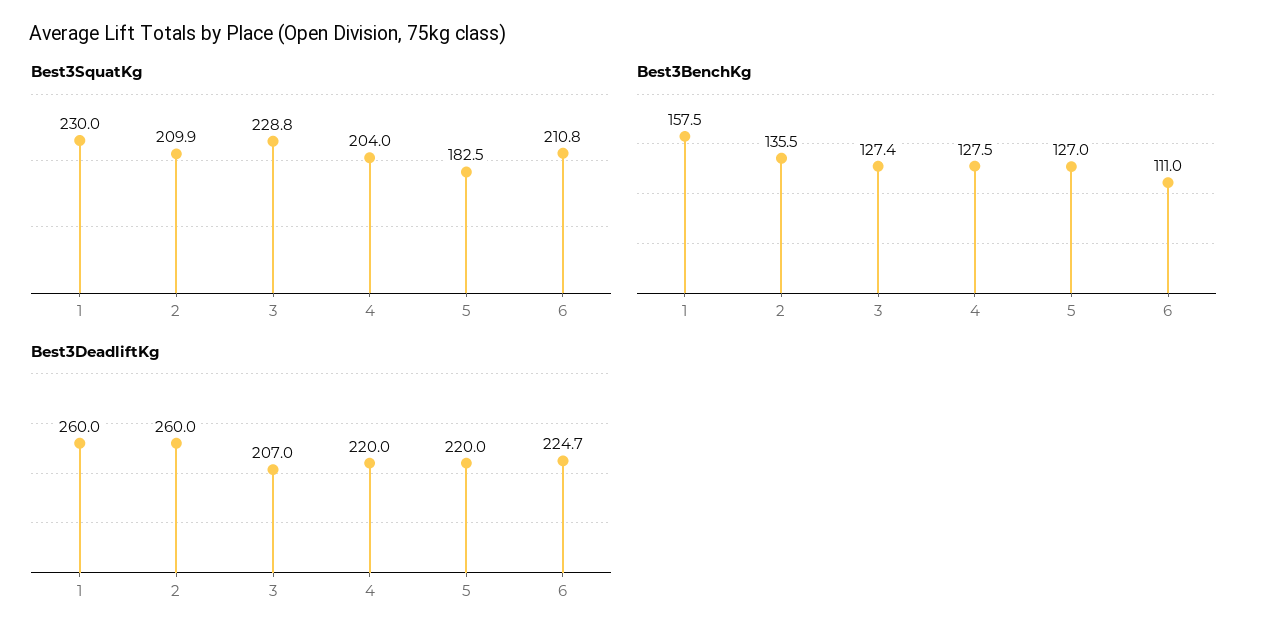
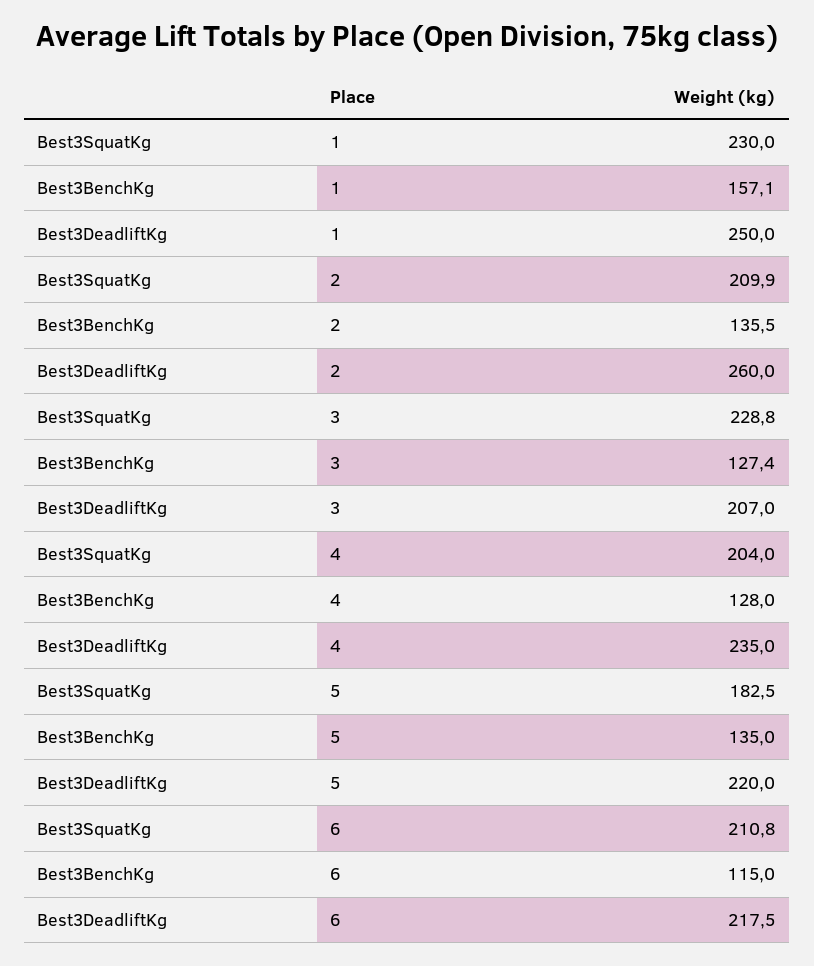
  {
    "Best3SquatKg": {
      "1": 230,
      "2": 209.9,
      "3": 228.8,
      "4": 204,
      "5": 182.5,
      "6": 210.8
    },
    "Best3BenchKg": {
-     "1": 157.5,
+     "1": 157.1,
      "2": 135.5,
      "3": 127.4,
-     "4": 127.5,
+     "4": 128,
-     "5": 127,
+     "5": 135,
-     "6": 111
+     "6": 115
    },
    "Best3DeadliftKg": {
-     "1": 260,
+     "1": 250,
      "2": 260,
      "3": 207,
-     "4": 220,
+     "4": 235,
      "5": 220,
-     "6": 224.7
+     "6": 217.5
    }
  }

